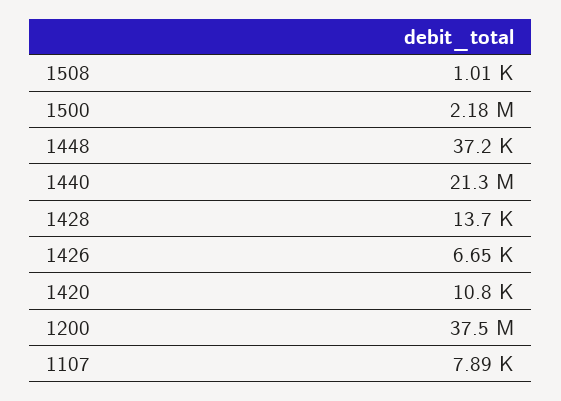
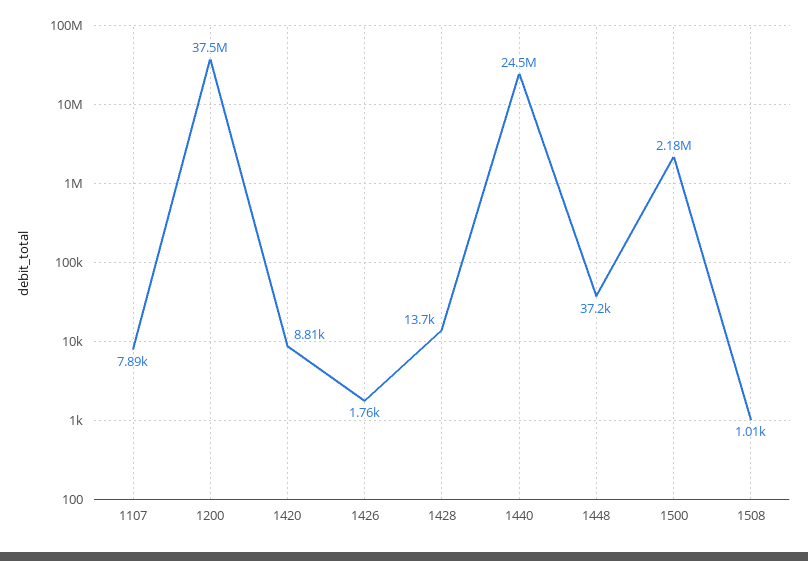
  {
    "1508": 1010,
    "1500": 2180000,
    "1448": 37200,
-   "1440": 21300000,
+   "1440": 24500000,
    "1428": 13700,
-   "1426": 6650,
+   "1426": 1760,
-   "1420": 10800,
+   "1420": 8810,
    "1200": 37500000,
    "1107": 7890
  }

